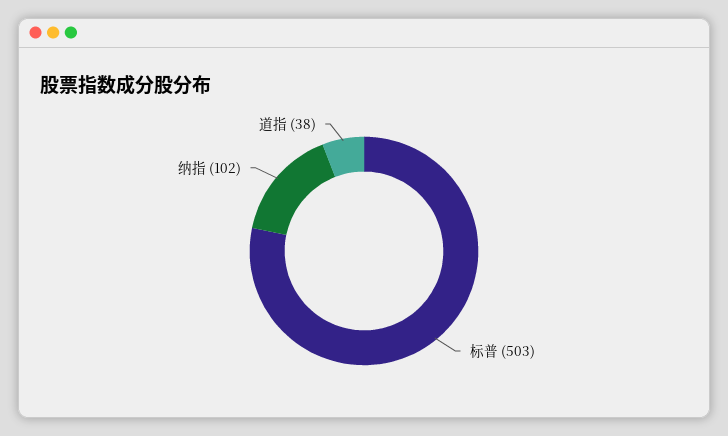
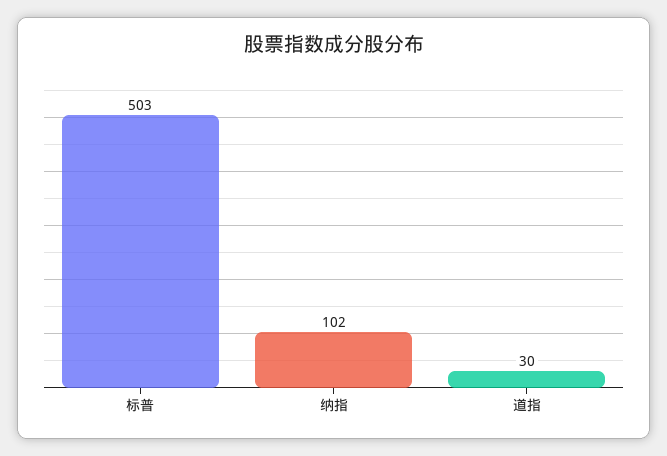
  {
    "标普": 503,
    "纳指": 102,
-   "道指": 38
+   "道指": 30
  }

